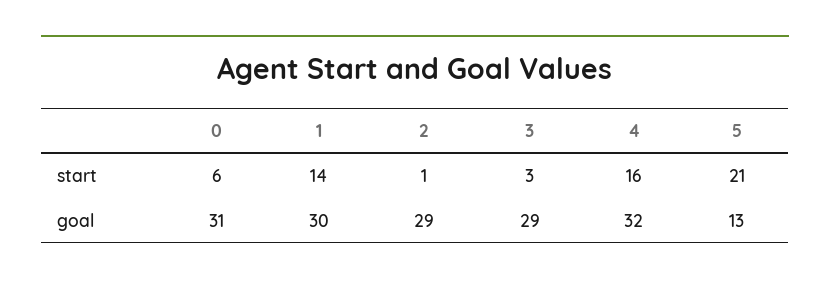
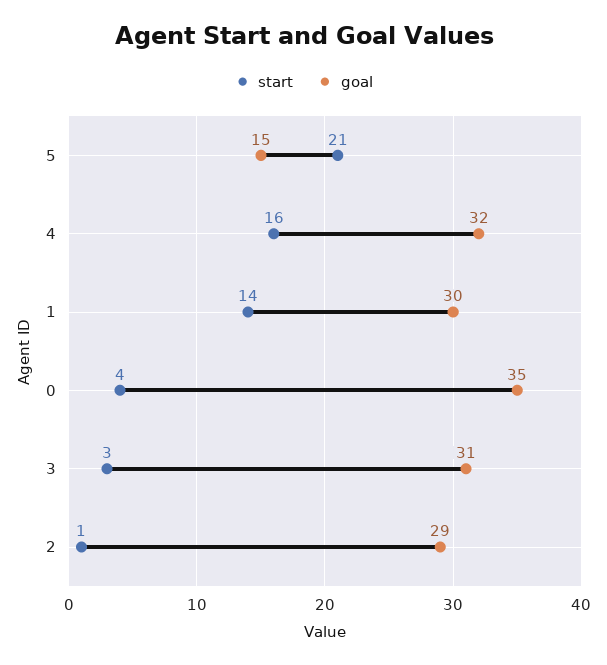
  {
    "start": {
-     "0": 6,
+     "0": 4,
      "1": 14,
      "2": 1,
      "3": 3,
      "4": 16,
      "5": 21
    },
    "goal": {
-     "0": 31,
+     "0": 35,
      "1": 30,
      "2": 29,
-     "3": 29,
+     "3": 31,
      "4": 32,
-     "5": 13
+     "5": 15
    }
  }

